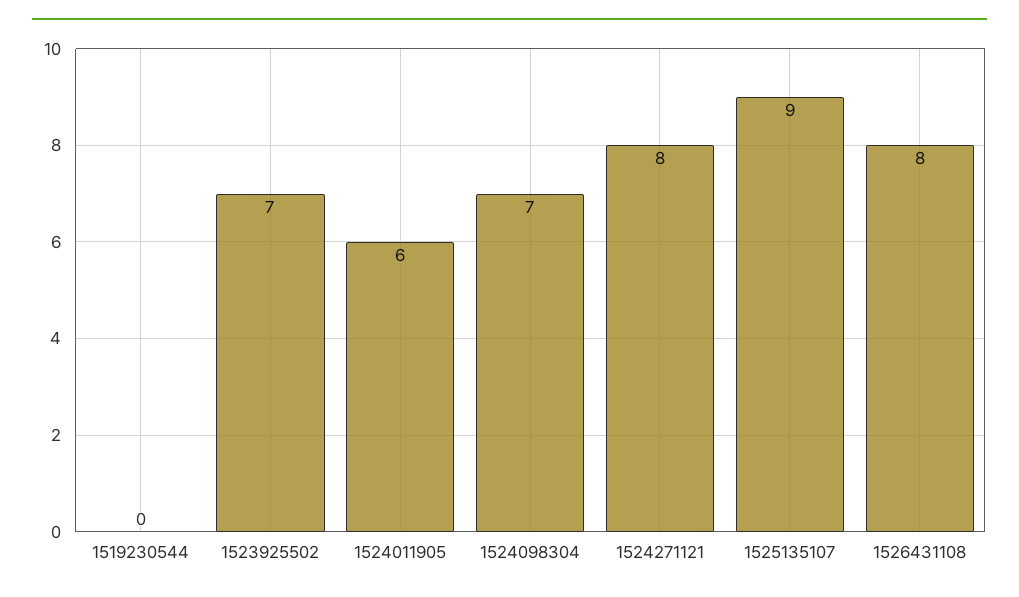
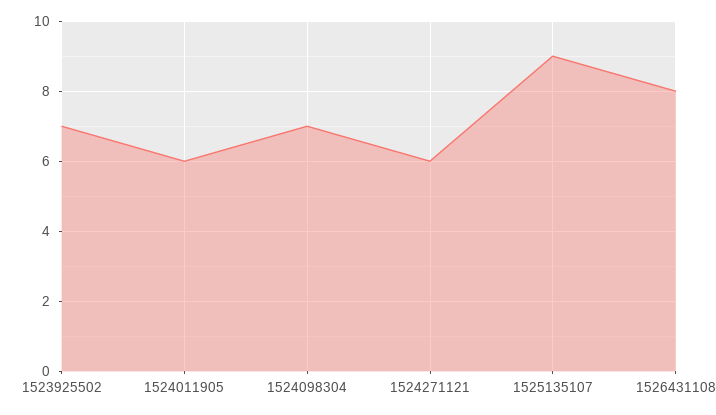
  {
-   "1519230544": 0,
    "1523925502": 7,
    "1524011905": 6,
    "1524098304": 7,
-   "1524271121": 8,
+   "1524271121": 6,
    "1525135107": 9,
    "1526431108": 8
  }

